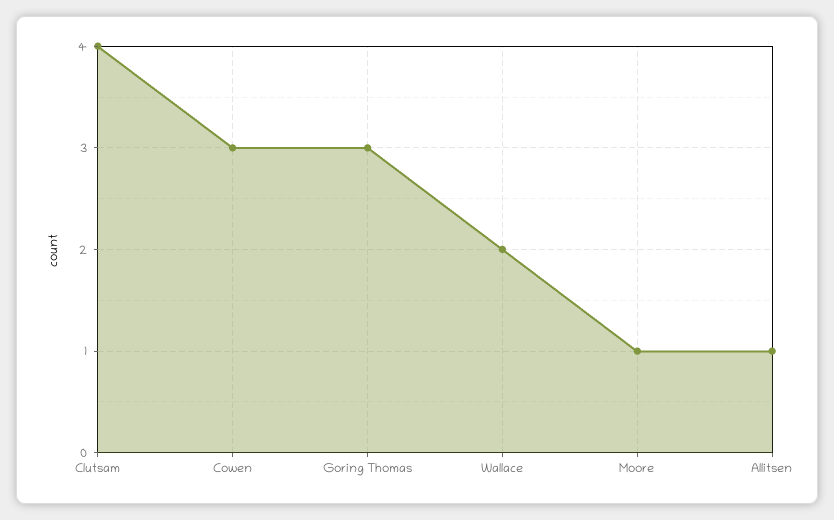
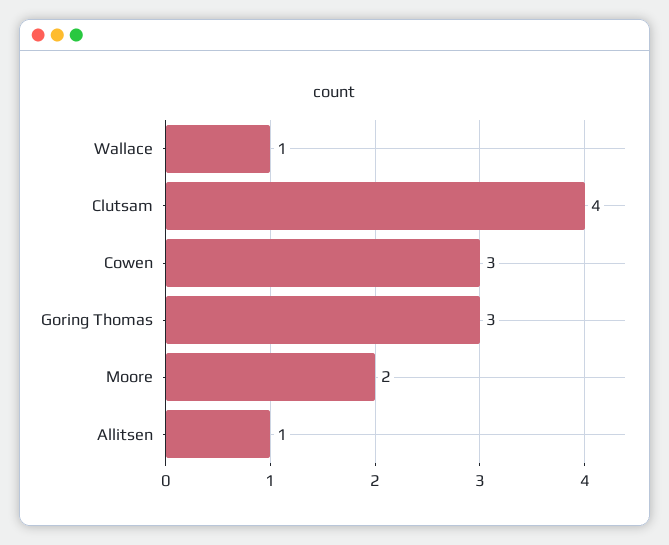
  {
    "Clutsam": 4,
    "Cowen": 3,
    "Goring Thomas": 3,
-   "Wallace": 2,
+   "Wallace": 1,
-   "Moore": 1,
+   "Moore": 2,
    "Allitsen": 1
  }

